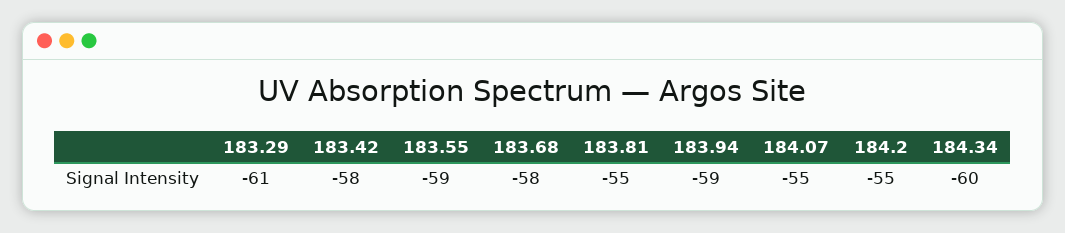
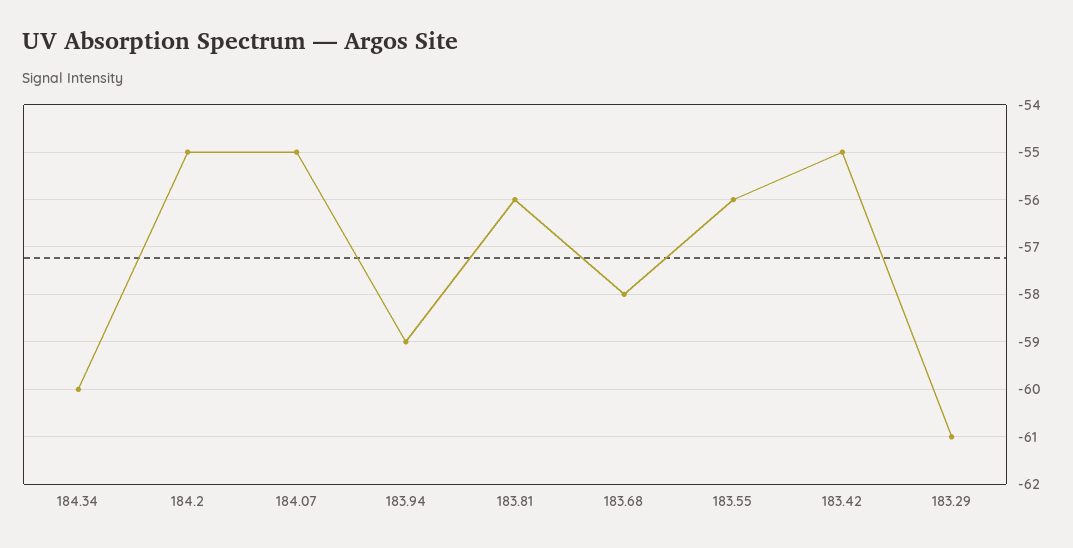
  {
    "183.29": -61,
-   "183.42": -58,
+   "183.42": -55,
-   "183.55": -59,
+   "183.55": -56,
    "183.68": -58,
-   "183.81": -55,
+   "183.81": -56,
    "183.94": -59,
    "184.07": -55,
    "184.2": -55,
    "184.34": -60
  }

